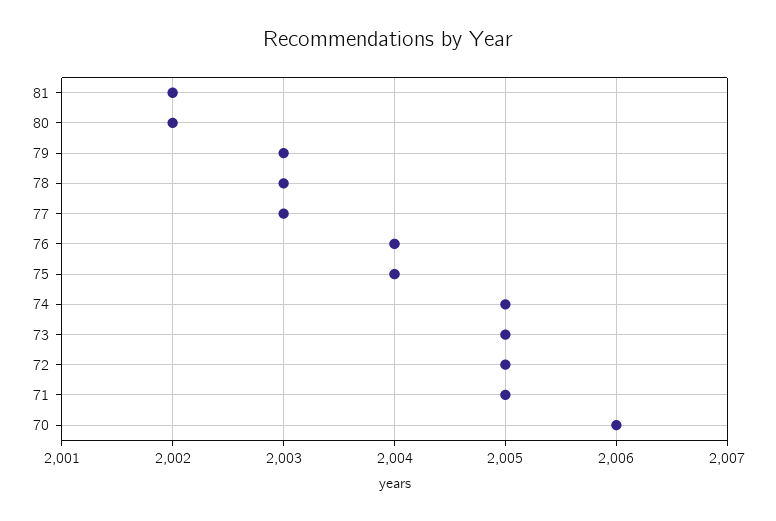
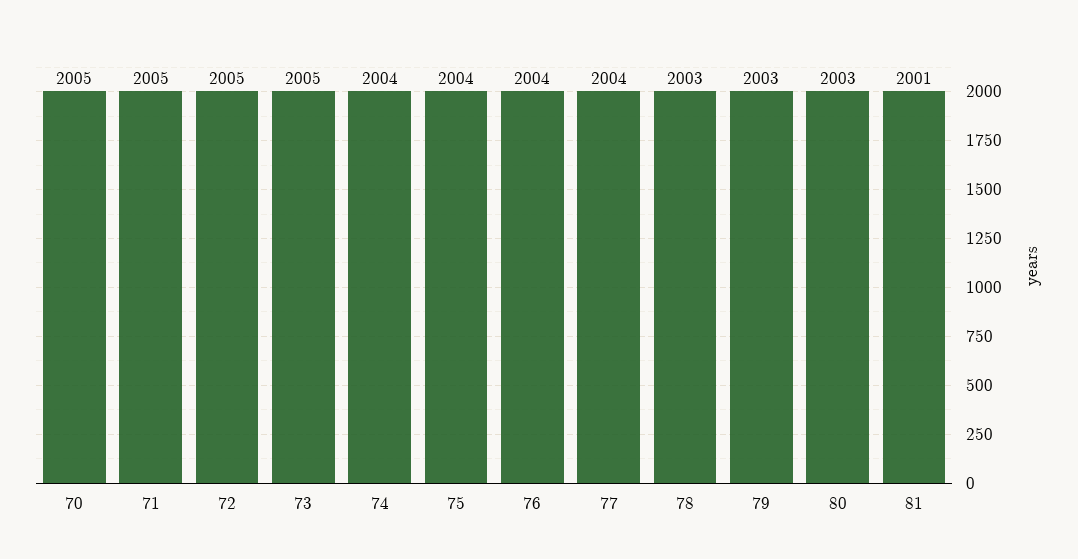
  {
-   "81": 2002,
+   "81": 2001,
-   "80": 2002,
+   "80": 2003,
    "79": 2003,
    "78": 2003,
-   "77": 2003,
+   "77": 2004,
    "76": 2004,
    "75": 2004,
-   "74": 2005,
+   "74": 2004,
    "73": 2005,
    "72": 2005,
    "71": 2005,
-   "70": 2006
+   "70": 2005
  }

